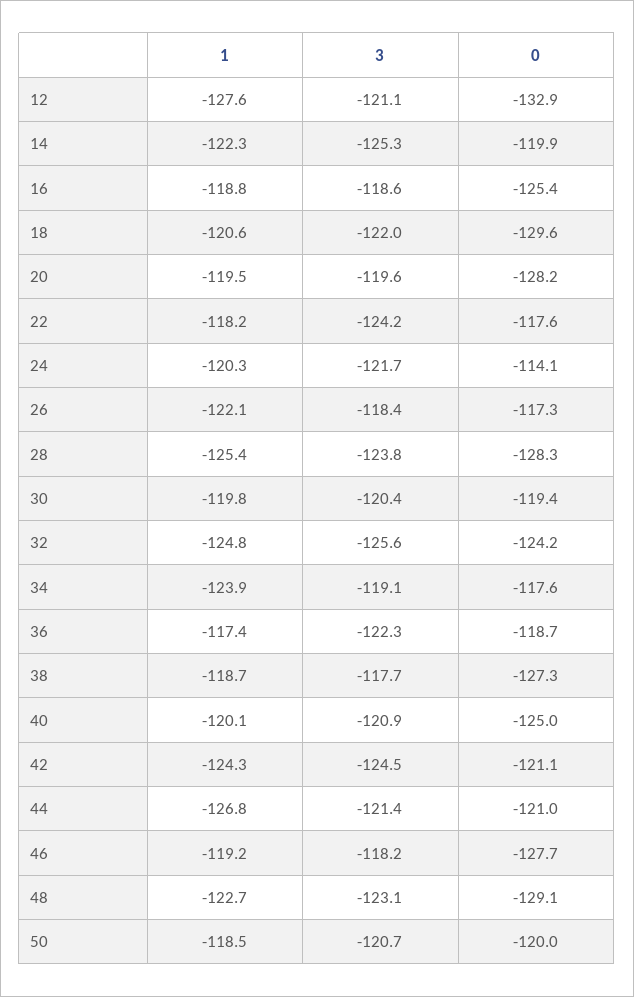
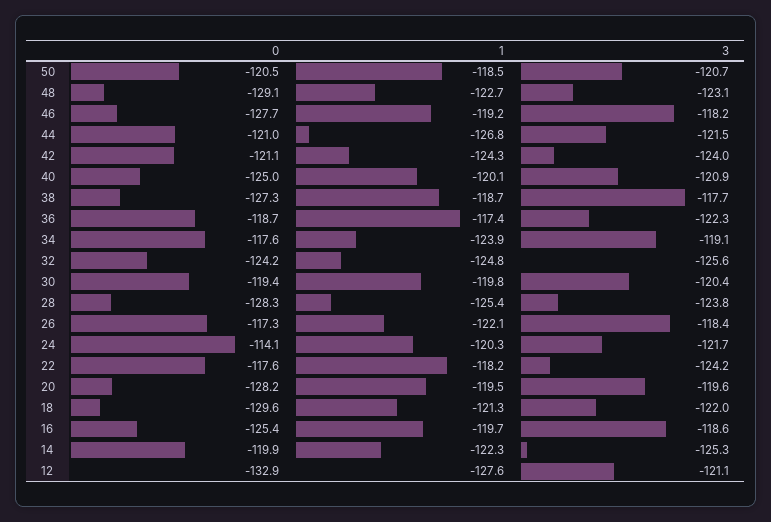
  {
    "1": {
      "12": -127.6,
      "14": -122.3,
-     "16": -118.8,
+     "16": -119.7,
-     "18": -120.6,
+     "18": -121.3,
      "20": -119.5,
      "22": -118.2,
      "24": -120.3,
      "26": -122.1,
      "28": -125.4,
      "30": -119.8,
      "32": -124.8,
      "34": -123.9,
      "36": -117.4,
      "38": -118.7,
      "40": -120.1,
      "42": -124.3,
      "44": -126.8,
      "46": -119.2,
      "48": -122.7,
      "50": -118.5
    },
    "3": {
      "12": -121.1,
      "14": -125.3,
      "16": -118.6,
      "18": -122,
      "20": -119.6,
      "22": -124.2,
      "24": -121.7,
      "26": -118.4,
      "28": -123.8,
      "30": -120.4,
      "32": -125.6,
      "34": -119.1,
      "36": -122.3,
      "38": -117.7,
      "40": -120.9,
-     "42": -124.5,
+     "42": -124,
-     "44": -121.4,
+     "44": -121.5,
      "46": -118.2,
      "48": -123.1,
      "50": -120.7
    },
    "0": {
      "12": -132.9,
      "14": -119.9,
      "16": -125.4,
      "18": -129.6,
      "20": -128.2,
      "22": -117.6,
      "24": -114.1,
      "26": -117.3,
      "28": -128.3,
      "30": -119.4,
      "32": -124.2,
      "34": -117.6,
      "36": -118.7,
      "38": -127.3,
      "40": -125,
      "42": -121.1,
      "44": -121,
      "46": -127.7,
      "48": -129.1,
-     "50": -120
+     "50": -120.5
    }
  }

